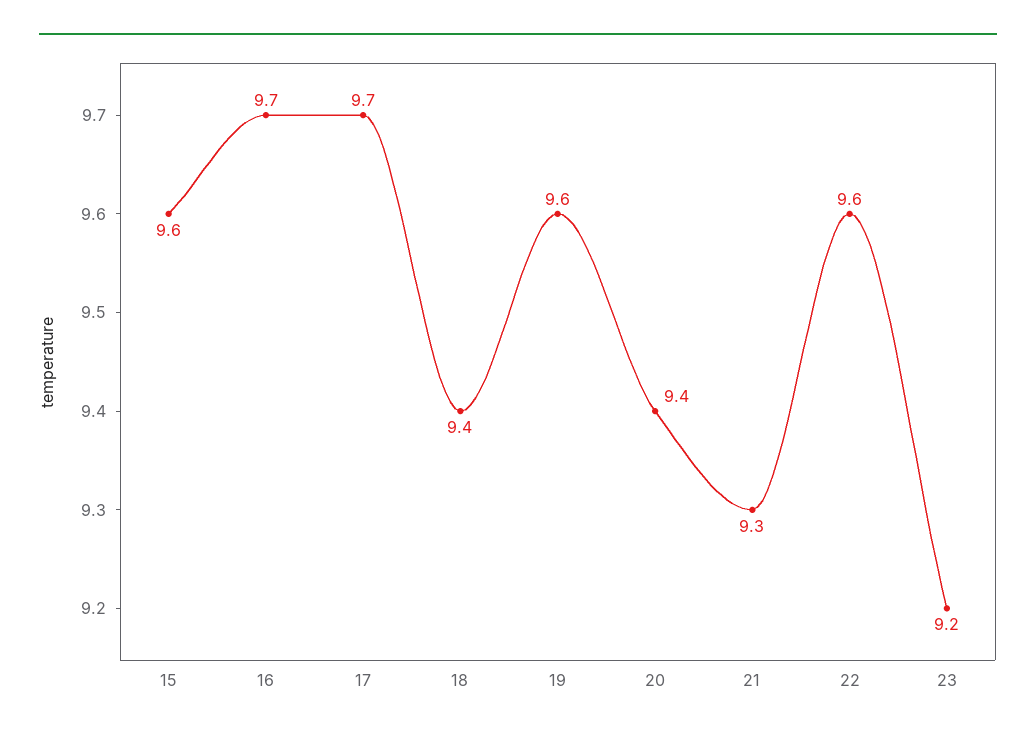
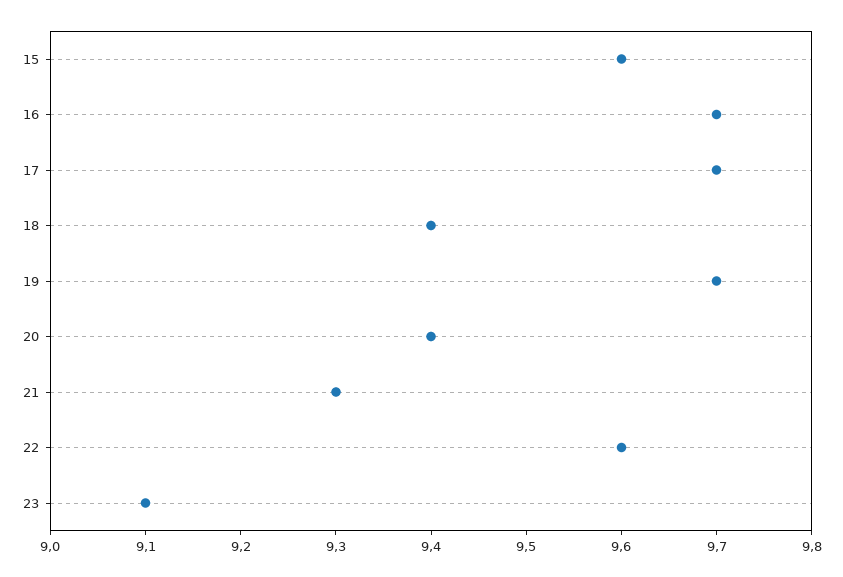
  {
    "15": 9.6,
    "16": 9.7,
    "17": 9.7,
    "18": 9.4,
-   "19": 9.6,
+   "19": 9.7,
    "20": 9.4,
    "21": 9.3,
    "22": 9.6,
-   "23": 9.2
+   "23": 9.1
  }

